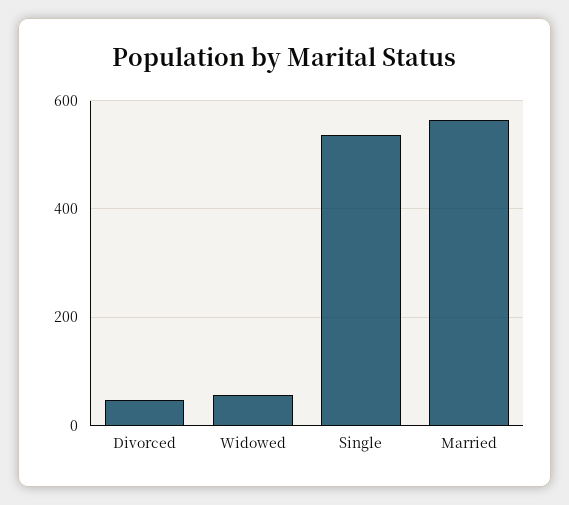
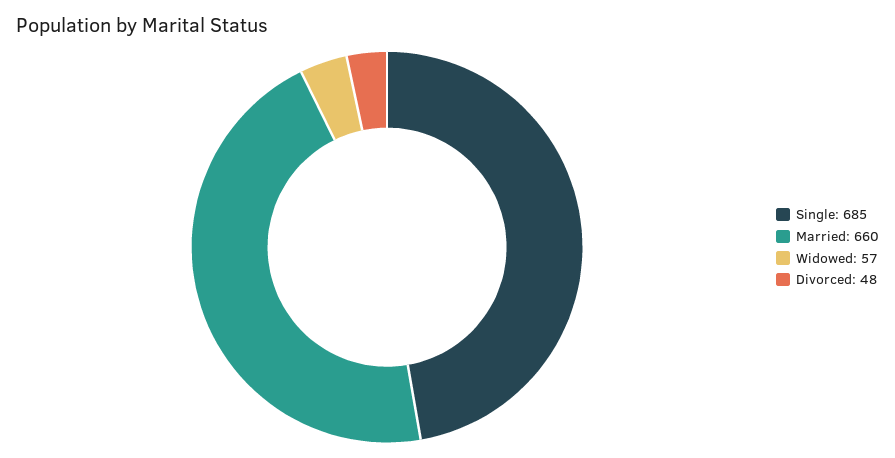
  {
    "Divorced": 48,
    "Widowed": 57,
-   "Single": 540,
+   "Single": 685,
-   "Married": 560
+   "Married": 660
  }

